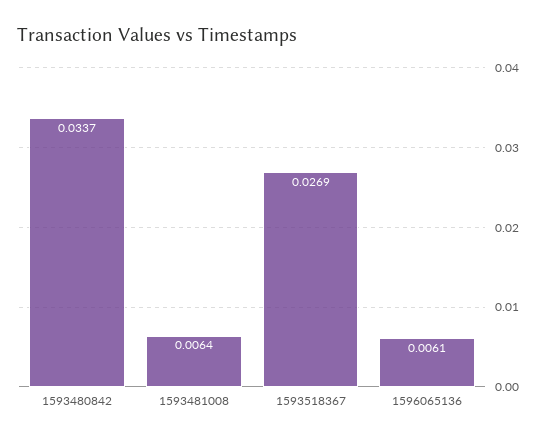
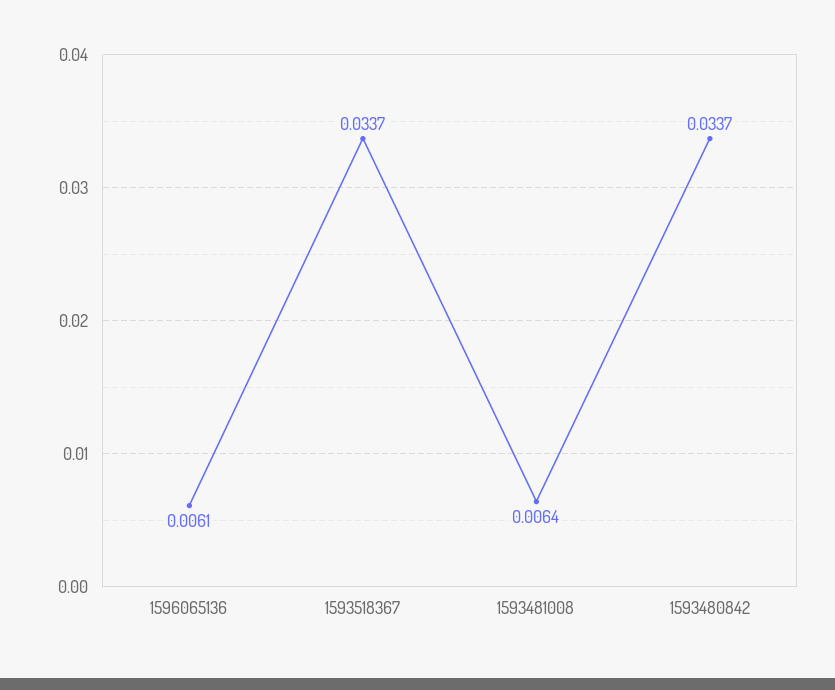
  {
    "1593480842": 0.0337,
    "1593481008": 0.0064,
-   "1593518367": 0.0269,
+   "1593518367": 0.0337,
    "1596065136": 0.0061
  }

